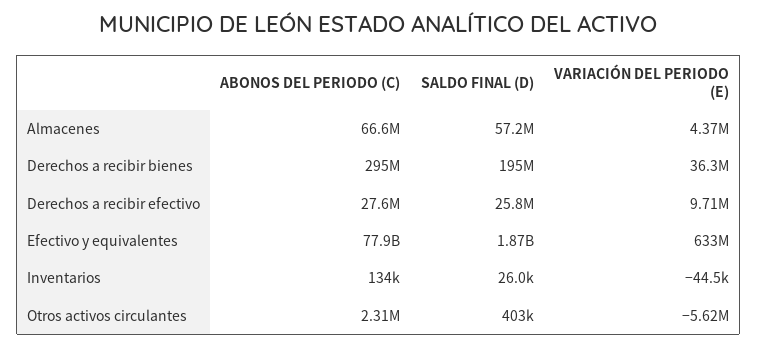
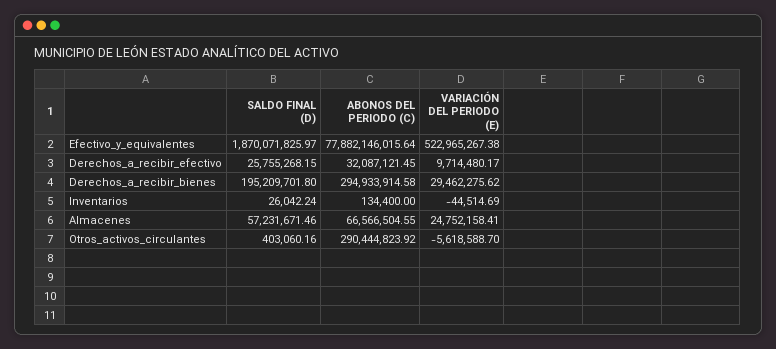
  {
    "ABONOS DEL PERIODO (C)": {
      "Almacenes": 66566504.55,
      "Derechos a recibir bienes": 294933914.58,
-     "Derechos a recibir efectivo": 27600000,
+     "Derechos a recibir efectivo": 32087121.45,
      "Efectivo y equivalentes": 77882146015.64,
      "Inventarios": 134400,
-     "Otros activos circulantes": 2310000
+     "Otros activos circulantes": 290444823.92
    },
    "SALDO FINAL (D)": {
      "Almacenes": 57231671.46,
      "Derechos a recibir bienes": 195209701.8,
      "Derechos a recibir efectivo": 25755268.15,
      "Efectivo y equivalentes": 1870071825.97,
      "Inventarios": 26042.24,
      "Otros activos circulantes": 403060.16
    },
    "VARIACIÓN DEL PERIODO (E)": {
-     "Almacenes": 4370000,
+     "Almacenes": 24752158.41,
-     "Derechos a recibir bienes": 36300000,
+     "Derechos a recibir bienes": 29462275.62,
      "Derechos a recibir efectivo": 9714480.17,
-     "Efectivo y equivalentes": 633000000,
+     "Efectivo y equivalentes": 522965267.38,
      "Inventarios": -44514.69,
      "Otros activos circulantes": -5618588.7
    }
  }

